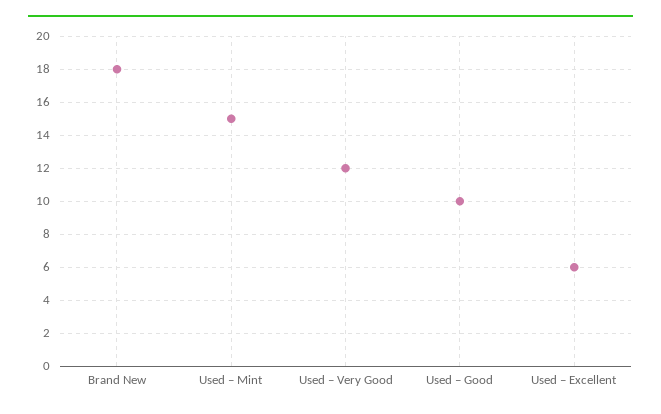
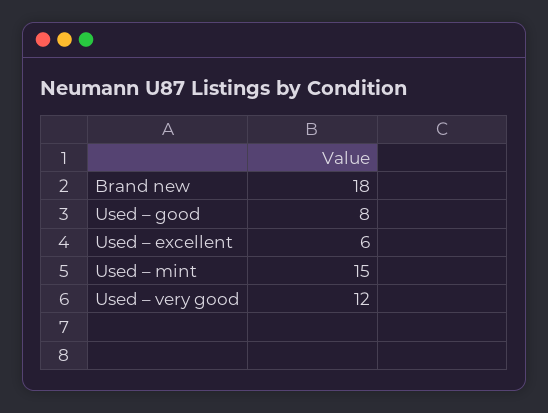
  {
    "Brand New": 18,
    "Used – Mint": 15,
    "Used – Very Good": 12,
-   "Used – Good": 10,
+   "Used – Good": 8,
    "Used – Excellent": 6
  }

